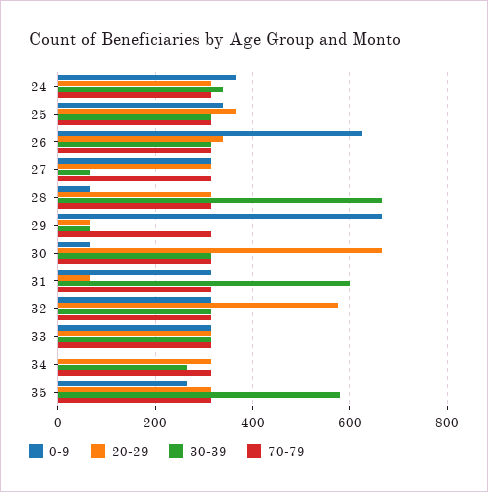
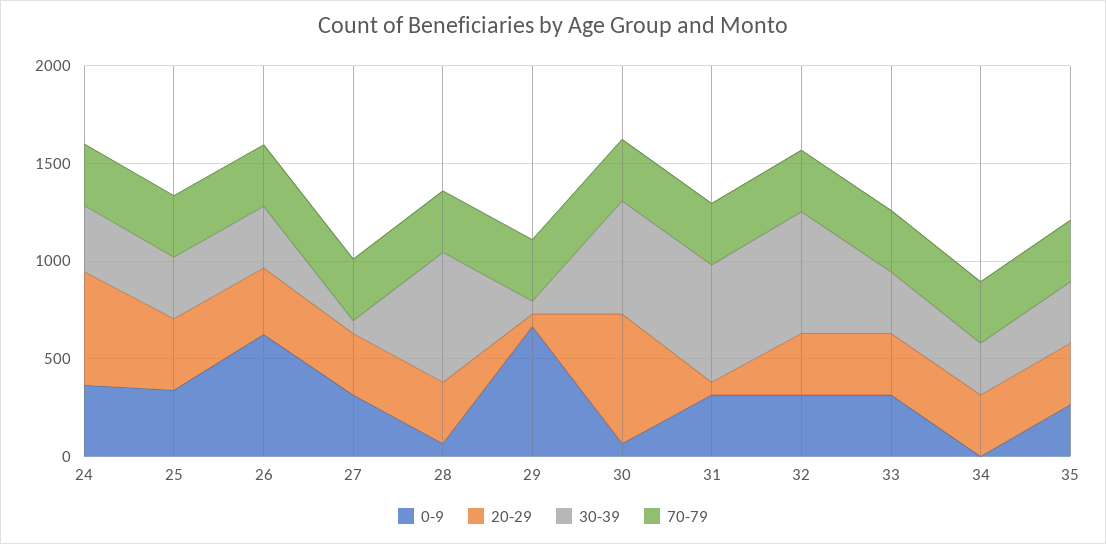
  {
    "0-9": {
      "24": 360,
      "25": 340,
      "26": 620,
      "27": 320,
      "28": 60,
      "29": 660,
      "30": 60,
      "31": 320,
      "32": 320,
      "33": 320,
      "34": 0,
      "35": 260
    },
    "20-29": {
-     "24": 320,
+     "24": 600,
      "25": 360,
      "26": 340,
      "27": 320,
      "28": 320,
      "29": 60,
      "30": 660,
      "31": 60,
-     "32": 580,
+     "32": 300,
      "33": 320,
      "34": 320,
      "35": 320
    },
    "30-39": {
      "24": 340,
      "25": 320,
      "26": 320,
      "27": 60,
      "28": 660,
      "29": 60,
-     "30": 320,
+     "30": 600,
      "31": 600,
-     "32": 320,
+     "32": 600,
      "33": 320,
      "34": 260,
-     "35": 580
+     "35": 300
    },
    "70-79": {
      "24": 320,
      "25": 320,
      "26": 320,
      "27": 320,
      "28": 320,
      "29": 320,
      "30": 320,
      "31": 320,
      "32": 320,
      "33": 320,
      "34": 320,
      "35": 320
    }
  }

